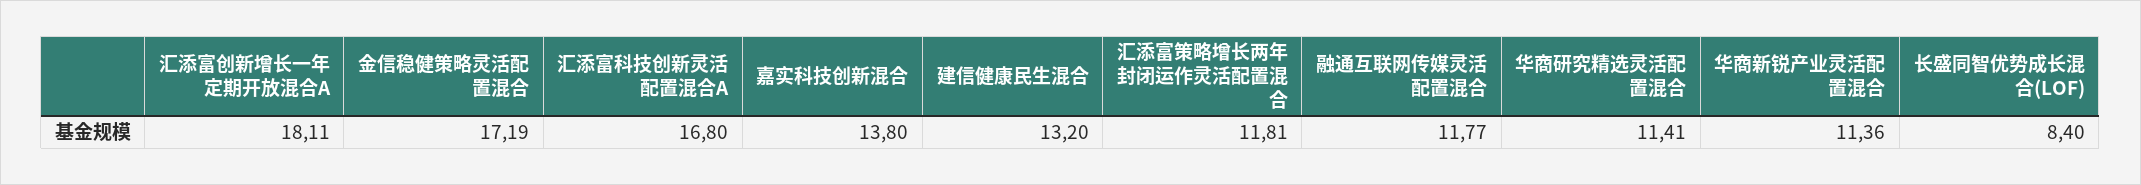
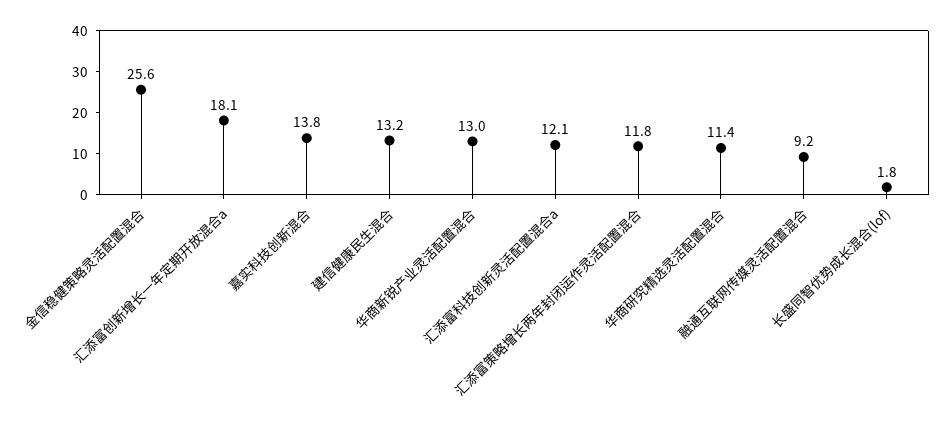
  {
    "汇添富创新增长一年定期开放混合A": 18.11,
-   "金信稳健策略灵活配置混合": 17.19,
+   "金信稳健策略灵活配置混合": 25.6,
-   "汇添富科技创新灵活配置混合A": 16.8,
+   "汇添富科技创新灵活配置混合A": 12.1,
    "嘉实科技创新混合": 13.8,
    "建信健康民生混合": 13.2,
    "汇添富策略增长两年封闭运作灵活配置混合": 11.81,
-   "融通互联网传媒灵活配置混合": 11.77,
+   "融通互联网传媒灵活配置混合": 9.2,
    "华商研究精选灵活配置混合": 11.41,
-   "华商新锐产业灵活配置混合": 11.36,
+   "华商新锐产业灵活配置混合": 13,
-   "长盛同智优势成长混合(LOF)": 8.4
+   "长盛同智优势成长混合(LOF)": 1.8
  }

